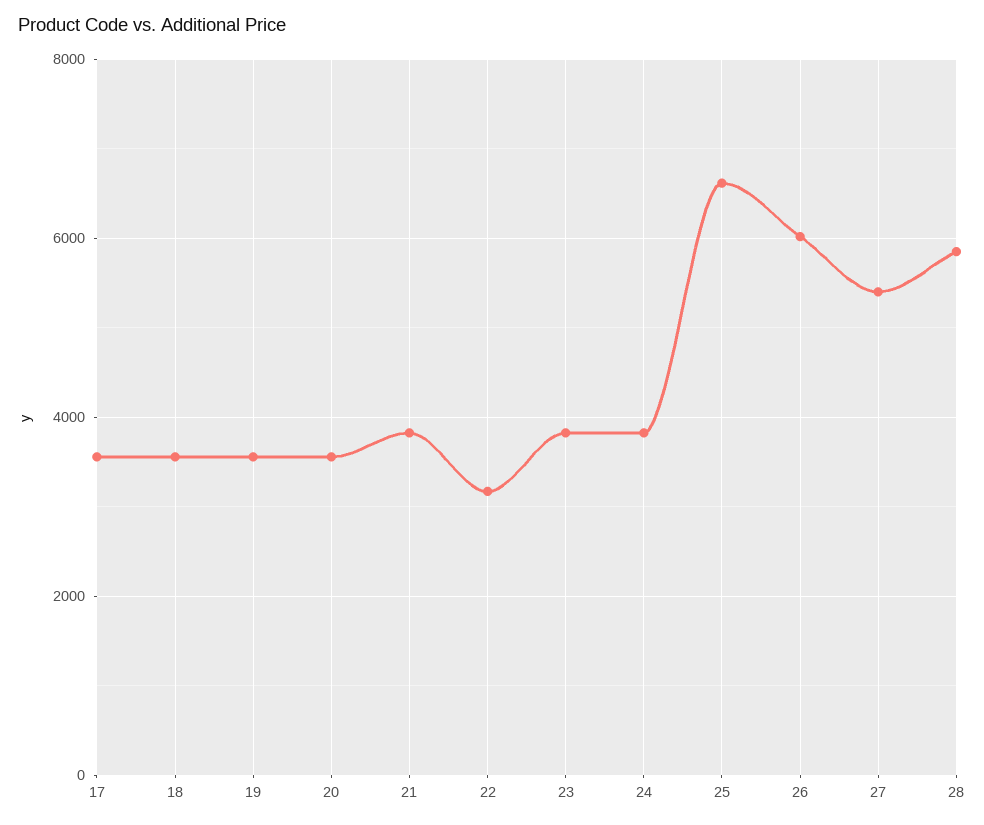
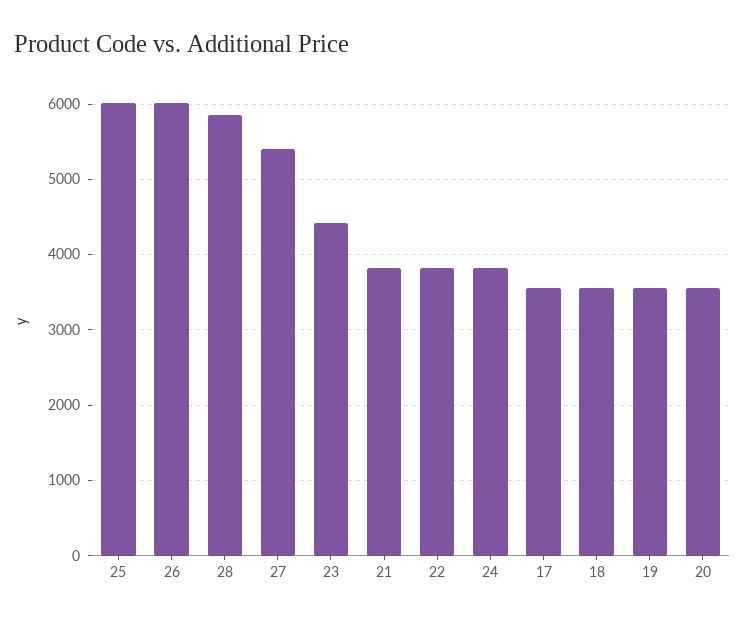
  {
    "17": 3600,
    "18": 3600,
    "19": 3600,
    "20": 3600,
    "21": 3800,
-   "22": 3200,
+   "22": 3800,
-   "23": 3800,
+   "23": 4400,
    "24": 3800,
-   "25": 6600,
+   "25": 6000,
    "26": 6000,
    "27": 5400,
    "28": 5900
  }

